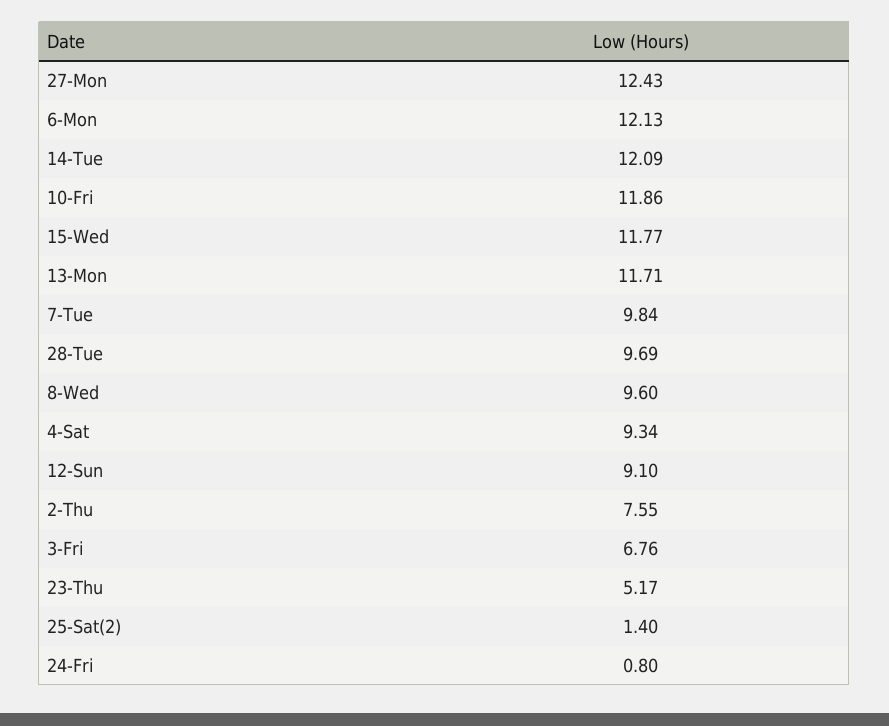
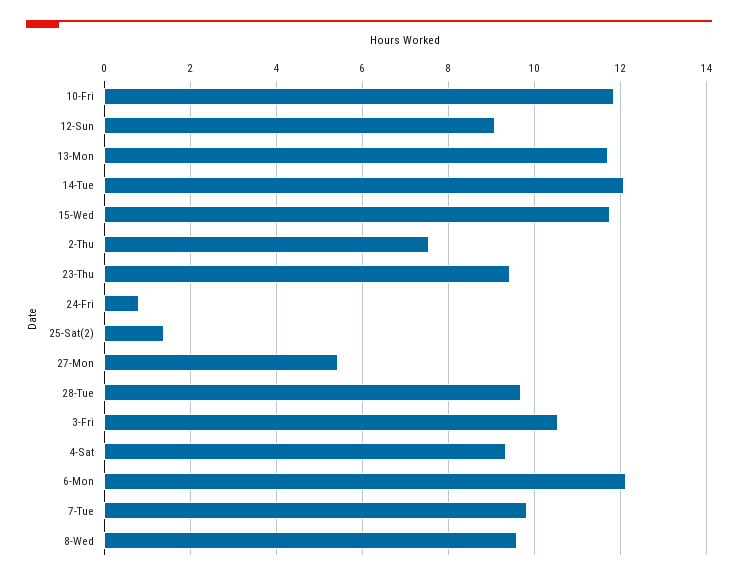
  {
-   "27-Mon": 12.43,
+   "27-Mon": 5.4,
    "6-Mon": 12.13,
    "14-Tue": 12.09,
    "10-Fri": 11.86,
    "15-Wed": 11.77,
    "13-Mon": 11.71,
    "7-Tue": 9.84,
    "28-Tue": 9.69,
    "8-Wed": 9.6,
    "4-Sat": 9.34,
    "12-Sun": 9.1,
    "2-Thu": 7.55,
-   "3-Fri": 6.76,
+   "3-Fri": 10.6,
-   "23-Thu": 5.17,
+   "23-Thu": 9.4,
    "25-Sat(2)": 1.4,
    "24-Fri": 0.8
  }

